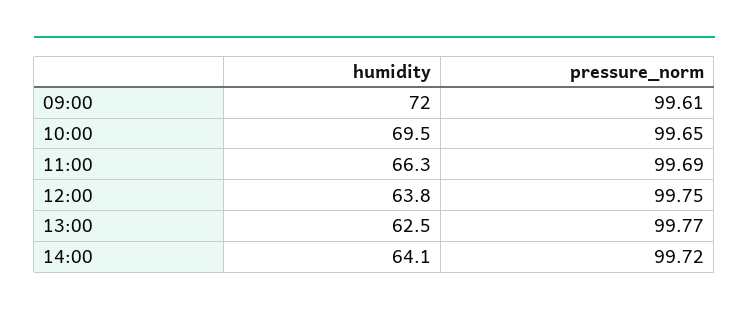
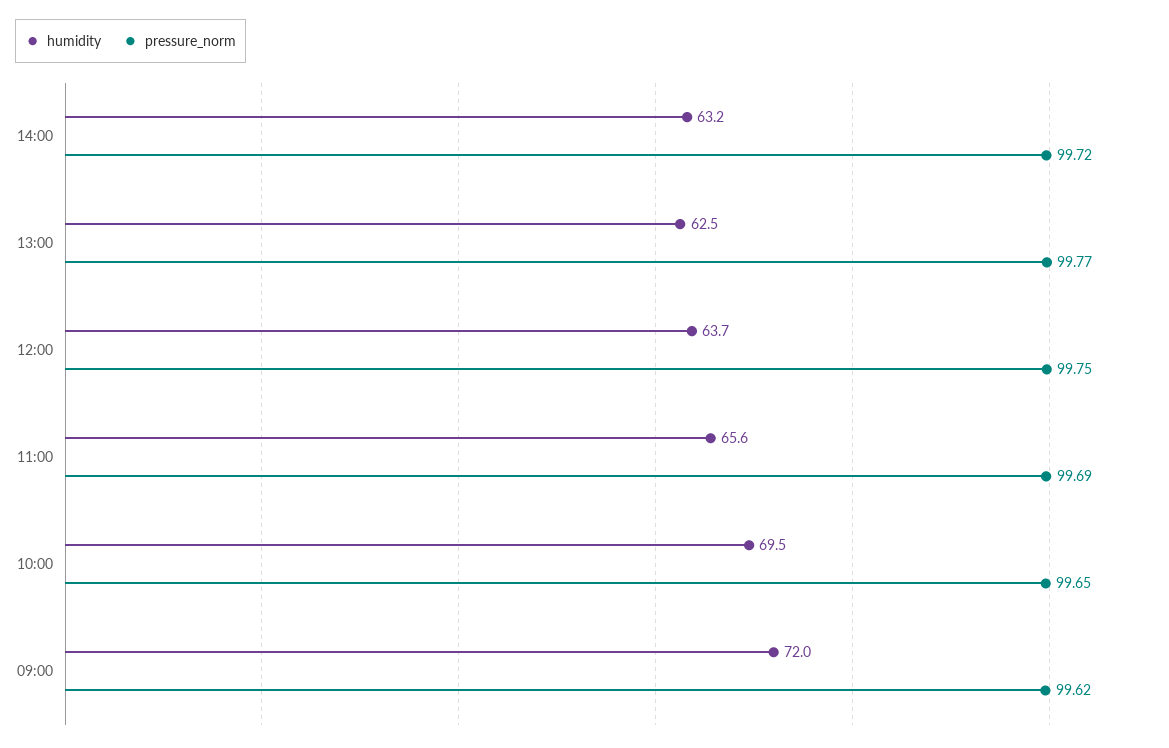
  {
    "humidity": {
      "09:00": 72,
      "10:00": 69.5,
-     "11:00": 66.3,
+     "11:00": 65.6,
-     "12:00": 63.8,
+     "12:00": 63.7,
      "13:00": 62.5,
-     "14:00": 64.1
+     "14:00": 63.2
    },
    "pressure_norm": {
-     "09:00": 99.61,
+     "09:00": 99.62,
      "10:00": 99.65,
      "11:00": 99.69,
      "12:00": 99.75,
      "13:00": 99.77,
      "14:00": 99.72
    }
  }

